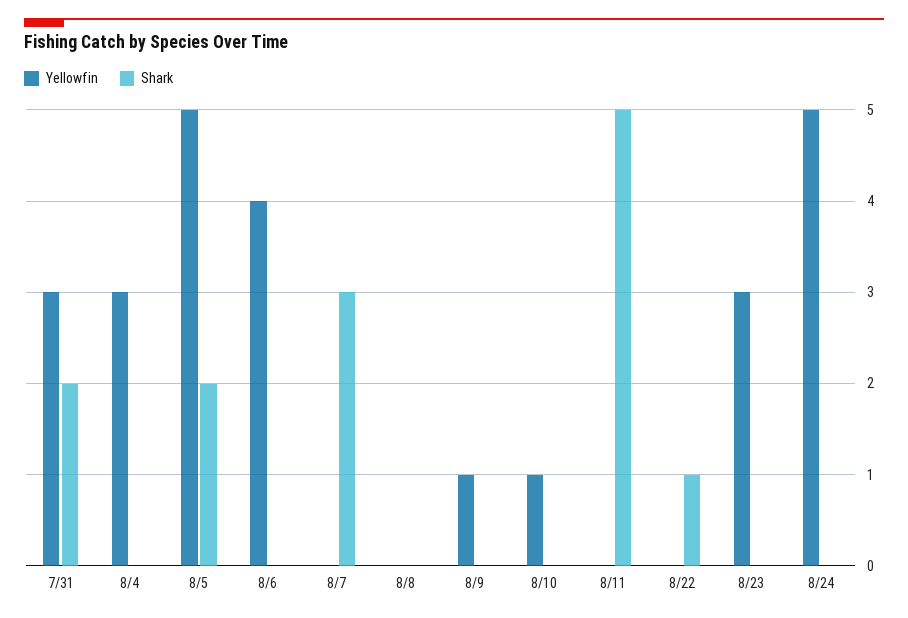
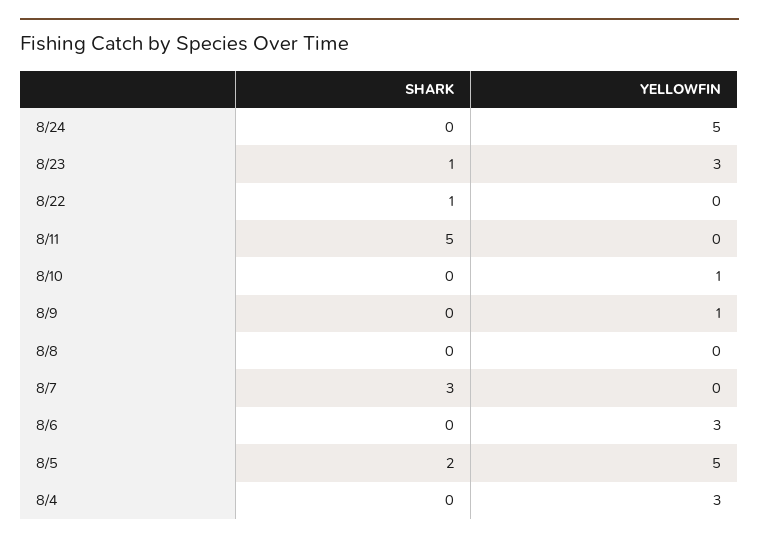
  {
    "Yellowfin": {
-     "7/31": 3,
      "8/4": 3,
      "8/5": 5,
-     "8/6": 4,
+     "8/6": 3,
      "8/7": 0,
      "8/8": 0,
      "8/9": 1,
      "8/10": 1,
      "8/11": 0,
      "8/22": 0,
      "8/23": 3,
      "8/24": 5
    },
    "Shark": {
-     "7/31": 2,
      "8/4": 0,
      "8/5": 2,
      "8/6": 0,
      "8/7": 3,
      "8/8": 0,
      "8/9": 0,
      "8/10": 0,
      "8/11": 5,
      "8/22": 1,
-     "8/23": 0,
+     "8/23": 1,
      "8/24": 0
    }
  }

